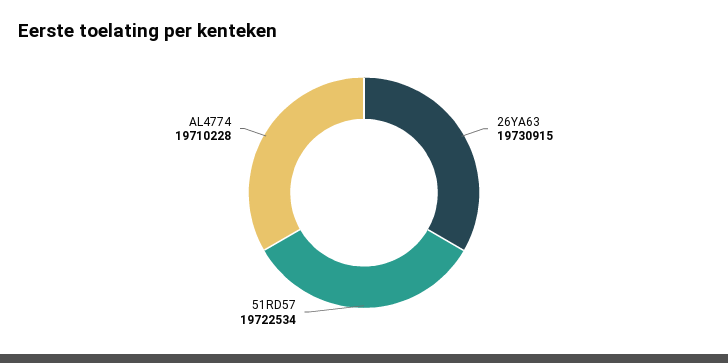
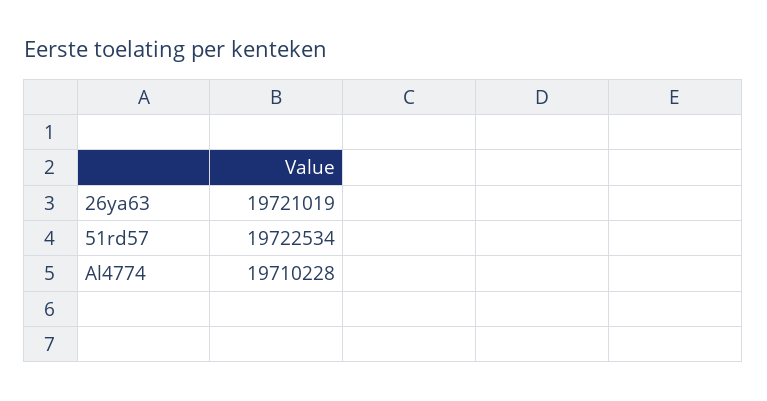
  {
-   "26YA63": 19730915,
+   "26YA63": 19721019,
    "51RD57": 19722534,
    "AL4774": 19710228
  }

